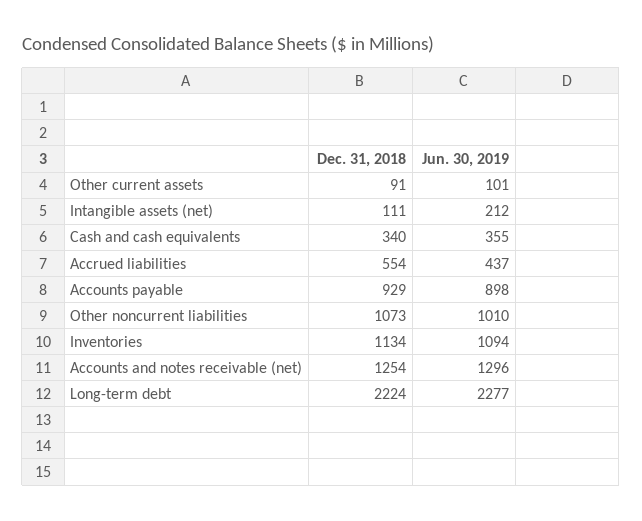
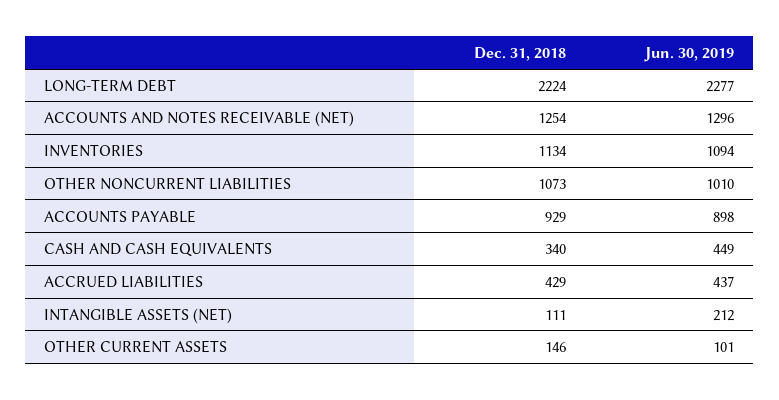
  {
    "Dec. 31, 2018": {
-     "Other current assets": 91,
+     "Other current assets": 146,
      "Intangible assets (net)": 111,
      "Cash and cash equivalents": 340,
-     "Accrued liabilities": 554,
+     "Accrued liabilities": 429,
      "Accounts payable": 929,
      "Other noncurrent liabilities": 1073,
      "Inventories": 1134,
      "Accounts and notes receivable (net)": 1254,
      "Long-term debt": 2224
    },
    "Jun. 30, 2019": {
      "Other current assets": 101,
      "Intangible assets (net)": 212,
-     "Cash and cash equivalents": 355,
+     "Cash and cash equivalents": 449,
      "Accrued liabilities": 437,
      "Accounts payable": 898,
      "Other noncurrent liabilities": 1010,
      "Inventories": 1094,
      "Accounts and notes receivable (net)": 1296,
      "Long-term debt": 2277
    }
  }

